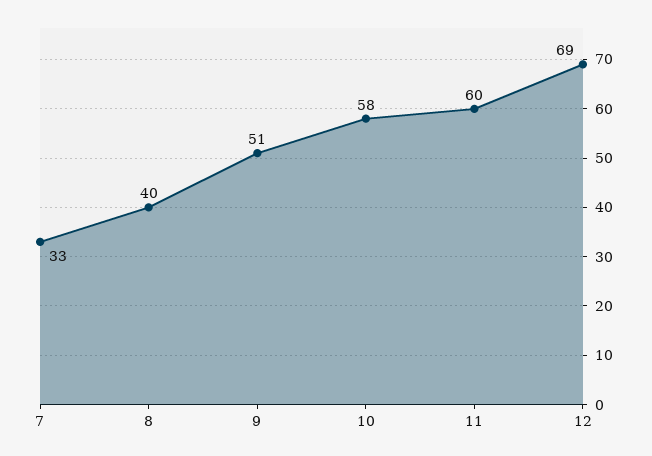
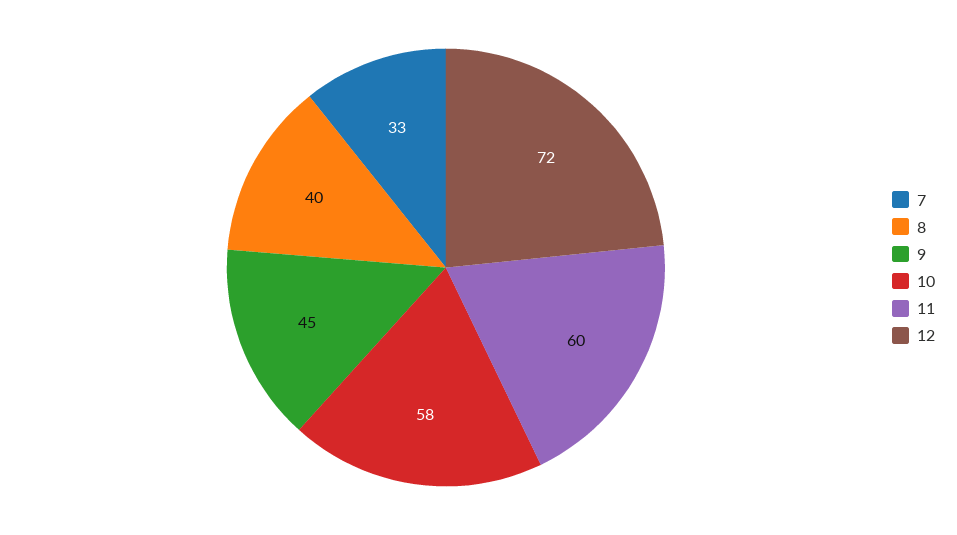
  {
    "7": 33,
    "8": 40,
-   "9": 51,
+   "9": 45,
    "10": 58,
    "11": 60,
-   "12": 69
+   "12": 72
  }

